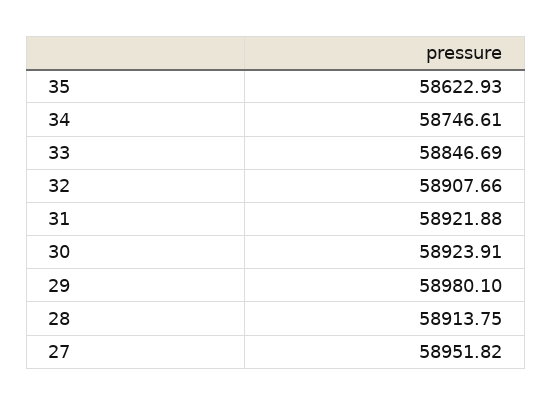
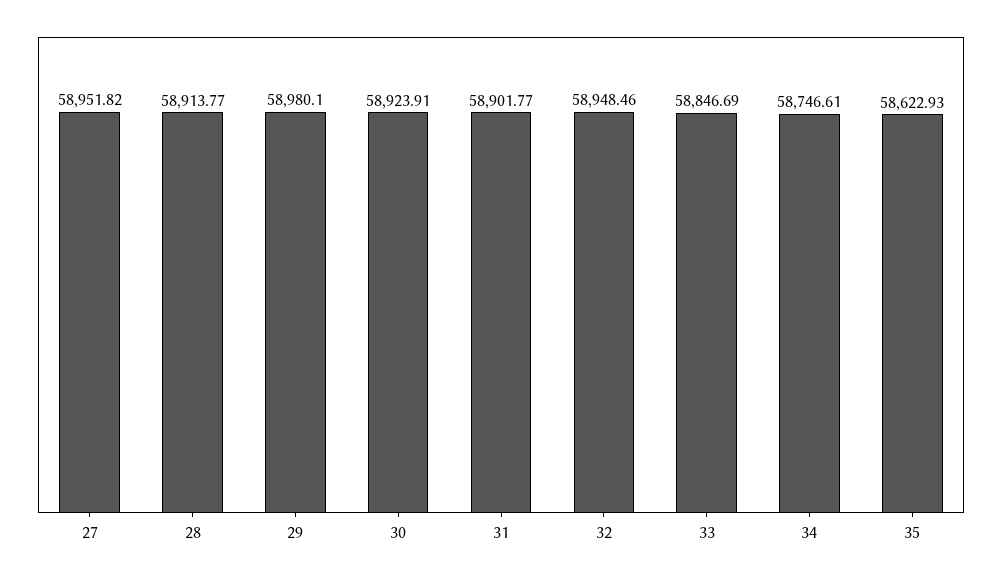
  {
    "35": 58622.93,
    "34": 58746.61,
    "33": 58846.69,
-   "32": 58907.66,
+   "32": 58948.46,
-   "31": 58921.88,
+   "31": 58901.77,
    "30": 58923.91,
    "29": 58980.1,
-   "28": 58913.75,
+   "28": 58913.77,
    "27": 58951.82
  }

